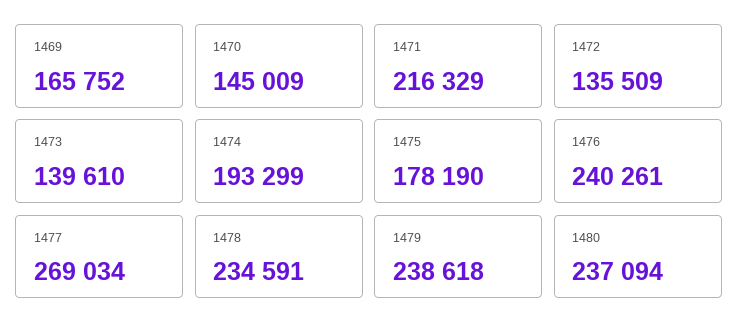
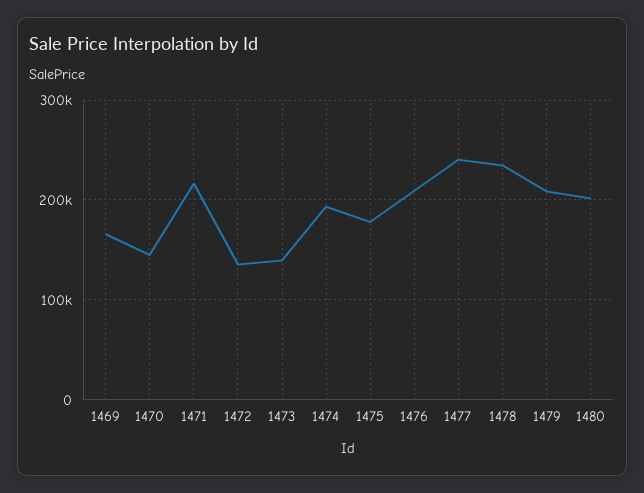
  {
    "1469": 165752,
    "1470": 145009,
    "1471": 216329,
    "1472": 135509,
    "1473": 139610,
    "1474": 193299,
    "1475": 178190,
-   "1476": 240261,
+   "1476": 210000,
-   "1477": 269034,
+   "1477": 240000,
    "1478": 234591,
-   "1479": 238618,
+   "1479": 210000,
-   "1480": 237094
+   "1480": 200000
  }

